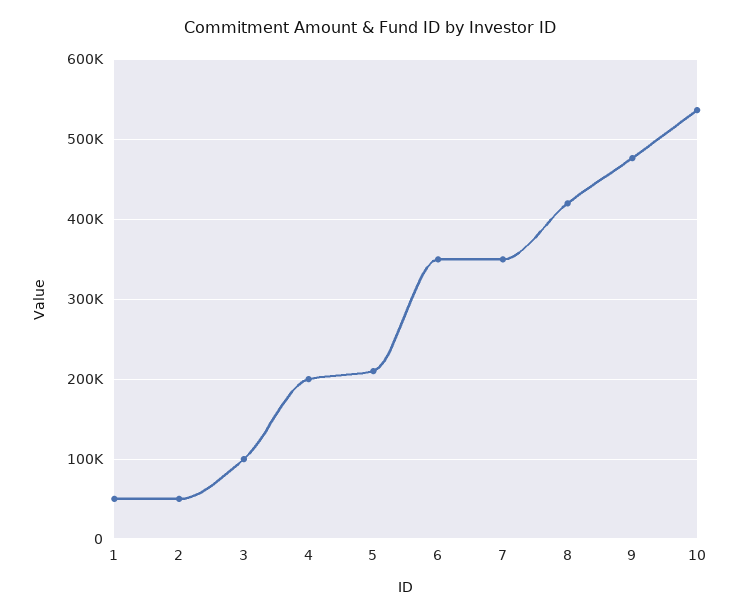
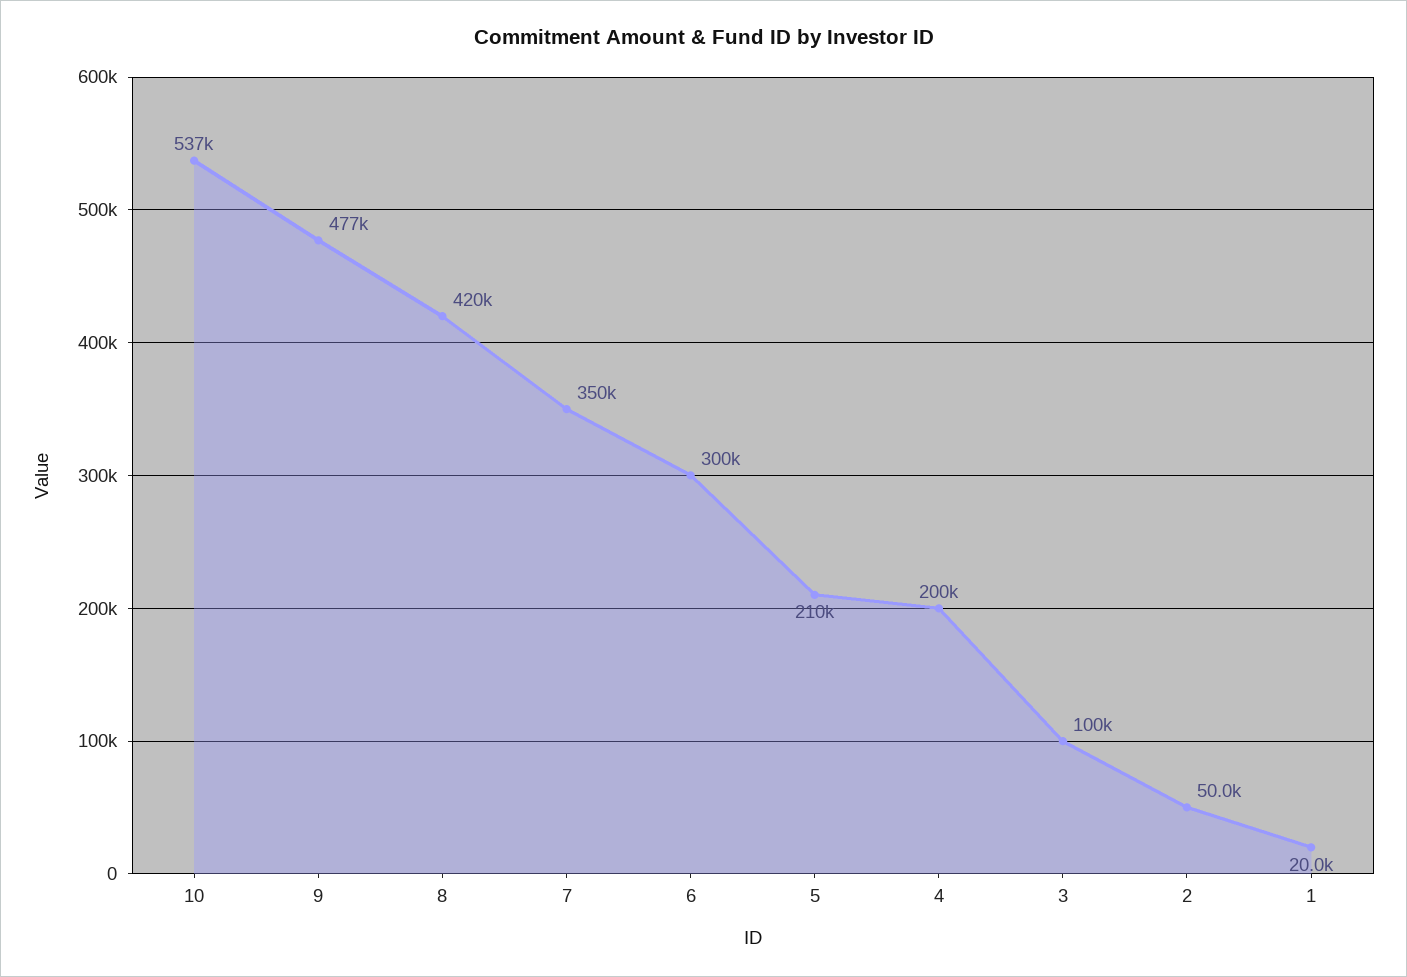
  {
-   "1": 50000,
+   "1": 20000,
    "2": 50000,
    "3": 100000,
    "4": 200000,
    "5": 210000,
-   "6": 350000,
+   "6": 300000,
    "7": 350000,
    "8": 420000,
    "9": 477000,
    "10": 537000
  }

